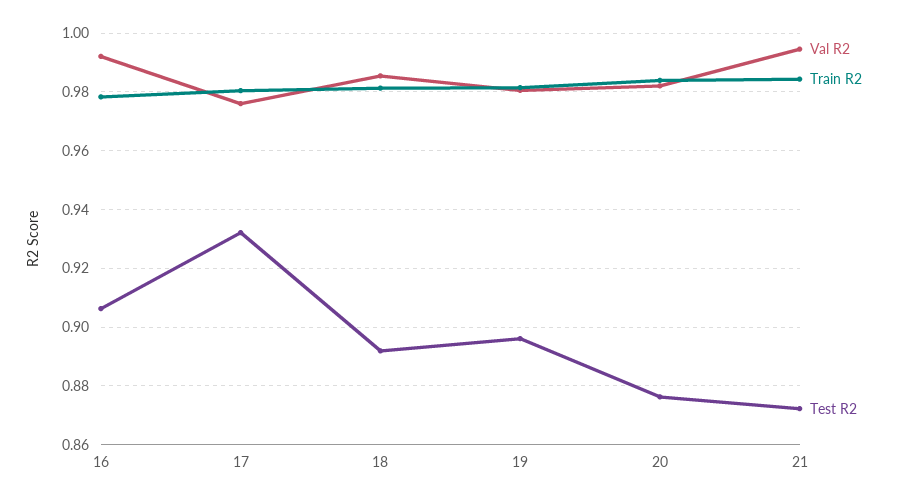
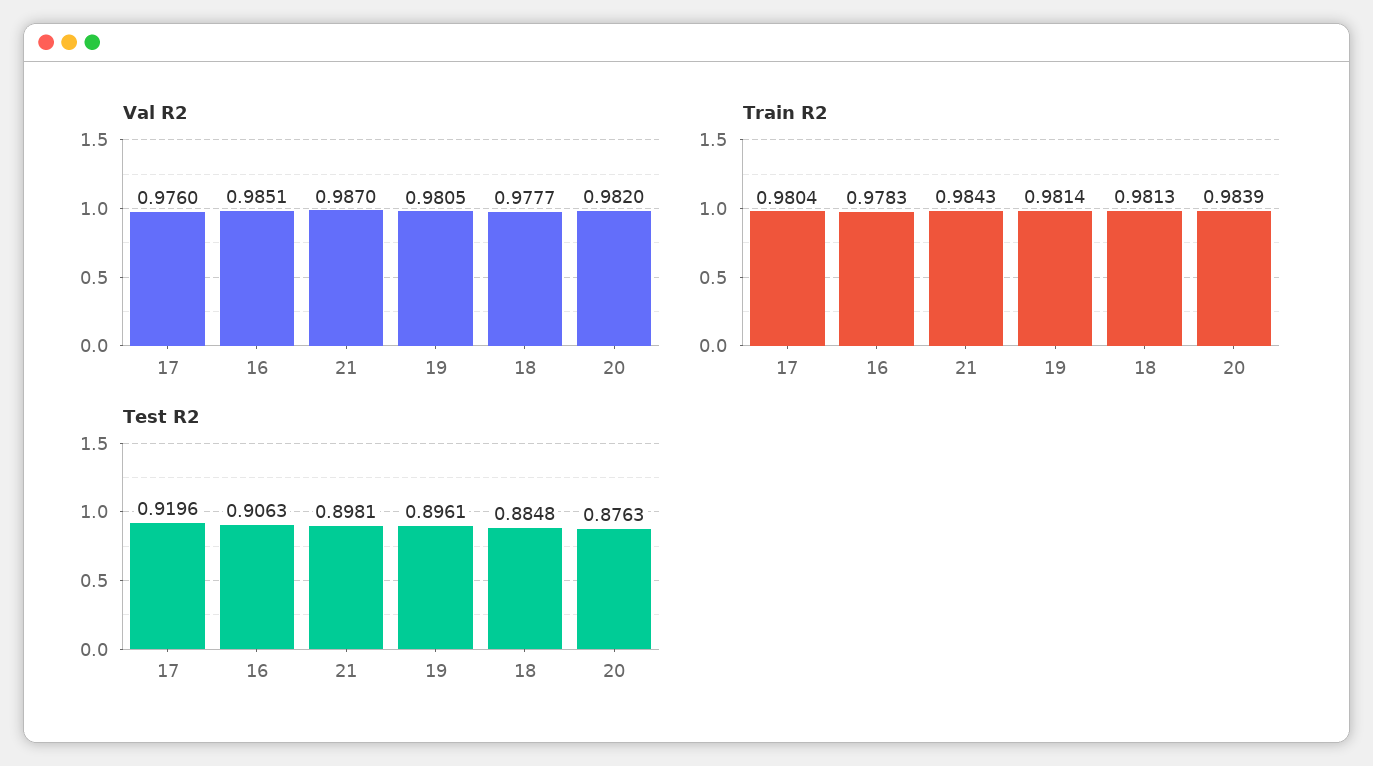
  {
    "Val R2": {
-     "16": 0.9925,
+     "16": 0.9851,
      "17": 0.976,
-     "18": 0.985,
+     "18": 0.9777,
      "19": 0.9805,
      "20": 0.982,
-     "21": 0.995
+     "21": 0.987
    },
    "Train R2": {
      "16": 0.9783,
      "17": 0.9804,
      "18": 0.9813,
      "19": 0.9814,
      "20": 0.9839,
      "21": 0.9843
    },
    "Test R2": {
      "16": 0.9063,
-     "17": 0.9325,
+     "17": 0.9196,
-     "18": 0.8925,
+     "18": 0.8848,
      "19": 0.8961,
      "20": 0.8763,
-     "21": 0.8725
+     "21": 0.8981
    }
  }

